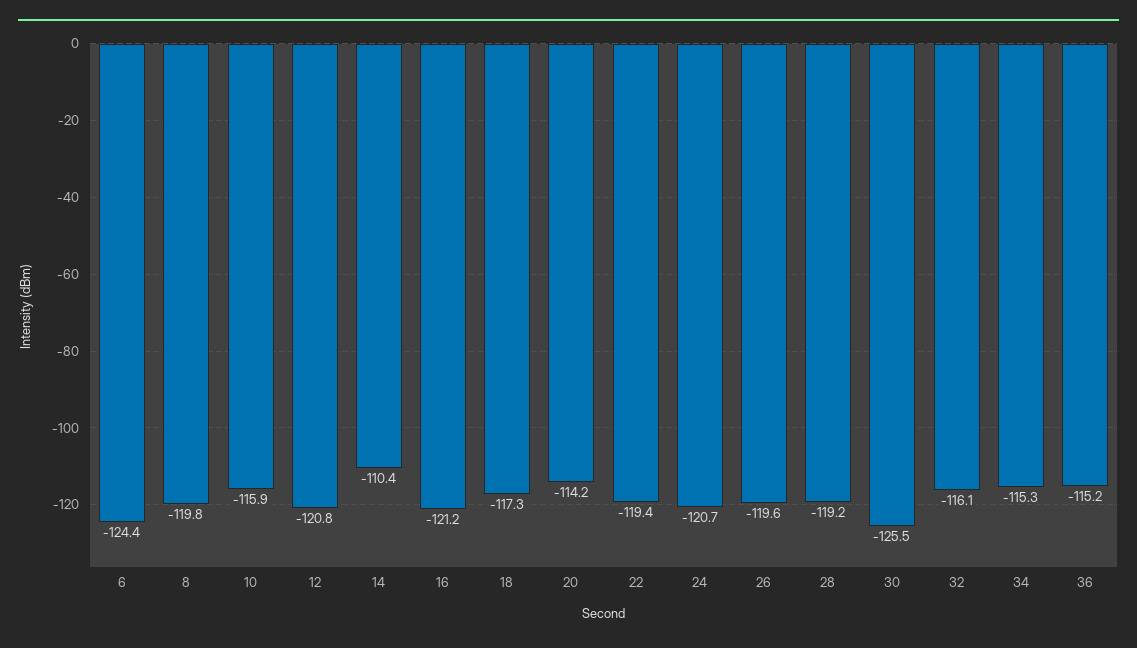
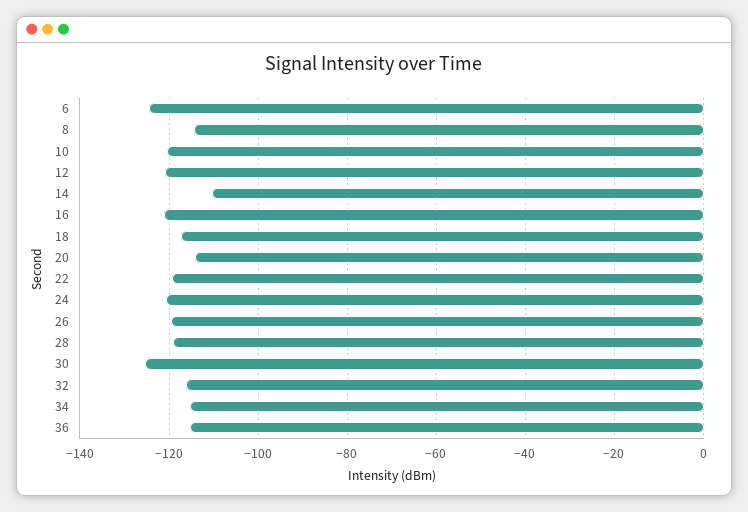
  {
    "6": -124.4,
-   "8": -119.8,
+   "8": -114,
-   "10": -115.9,
+   "10": -120,
    "12": -120.8,
    "14": -110.4,
    "16": -121.2,
    "18": -117.3,
    "20": -114.2,
    "22": -119.4,
    "24": -120.7,
    "26": -119.6,
    "28": -119.2,
    "30": -125.5,
    "32": -116.1,
    "34": -115.3,
    "36": -115.2
  }

